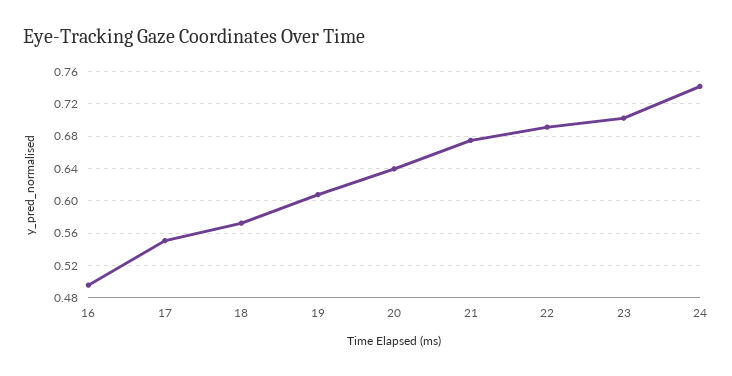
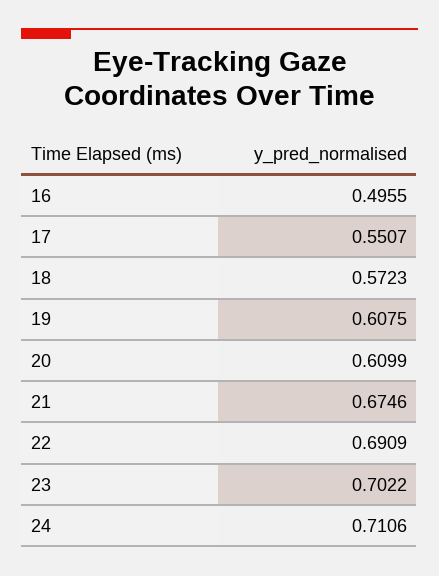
  {
    "16": 0.4955,
    "17": 0.5507,
    "18": 0.5723,
    "19": 0.6075,
-   "20": 0.64,
+   "20": 0.6099,
    "21": 0.6746,
    "22": 0.6909,
    "23": 0.7022,
-   "24": 0.74
+   "24": 0.7106
  }

